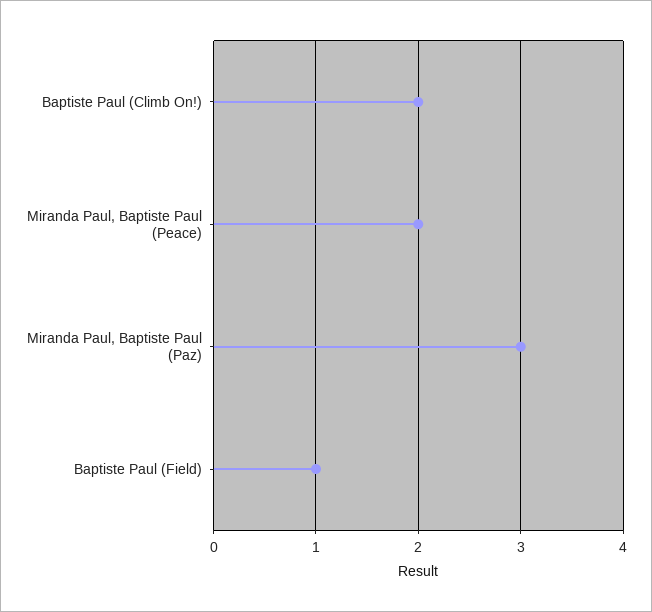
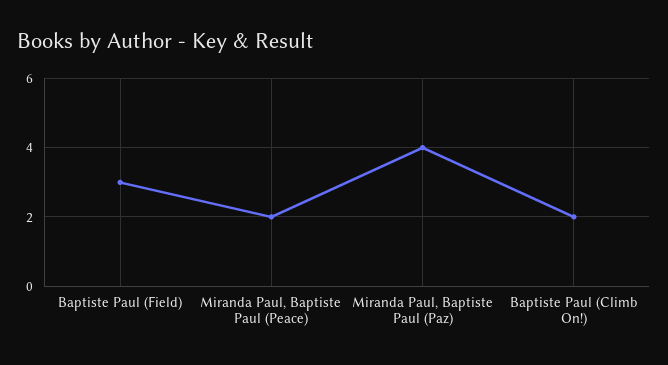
  {
    "Baptiste Paul (Climb On!)": 2,
    "Miranda Paul, Baptiste Paul (Peace)": 2,
-   "Miranda Paul, Baptiste Paul (Paz)": 3,
+   "Miranda Paul, Baptiste Paul (Paz)": 4,
-   "Baptiste Paul (Field)": 1
+   "Baptiste Paul (Field)": 3
  }

